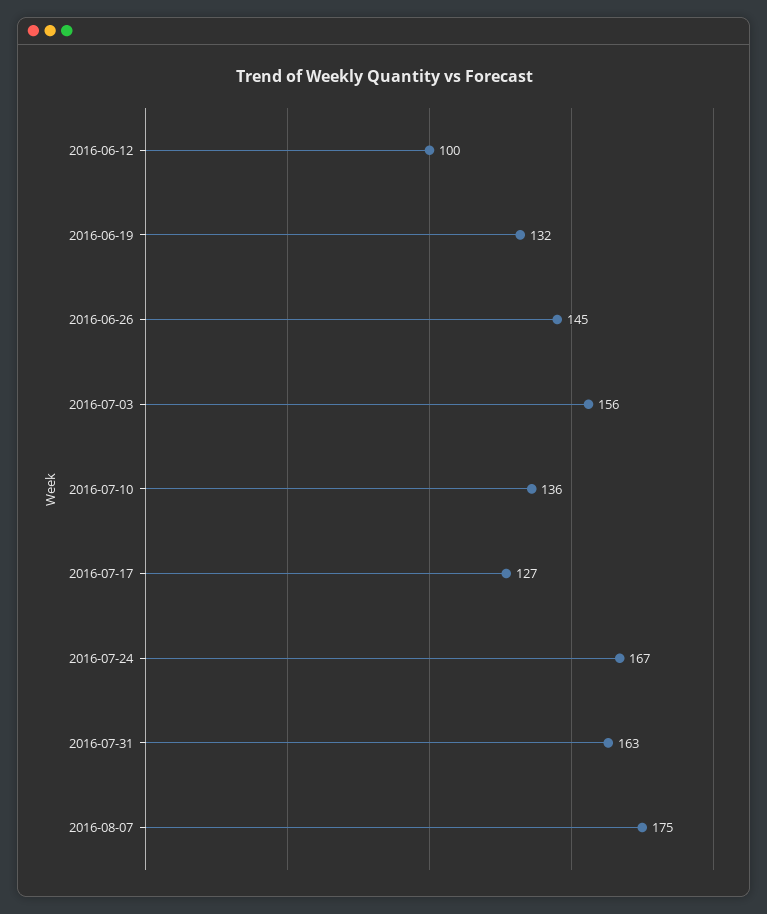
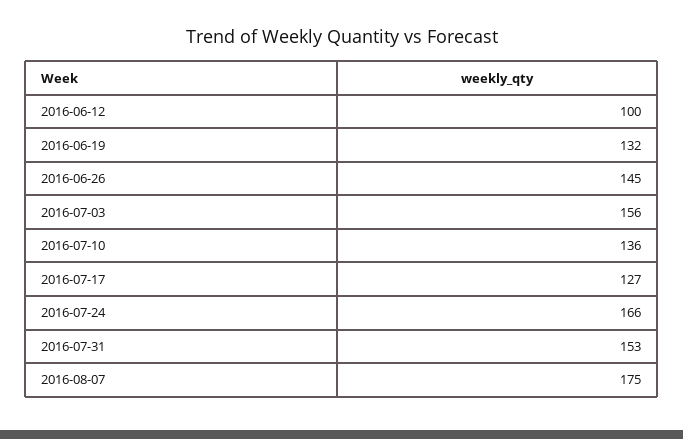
  {
    "2016-06-12": 100,
    "2016-06-19": 132,
    "2016-06-26": 145,
    "2016-07-03": 156,
    "2016-07-10": 136,
    "2016-07-17": 127,
-   "2016-07-24": 167,
+   "2016-07-24": 166,
-   "2016-07-31": 163,
+   "2016-07-31": 153,
    "2016-08-07": 175
  }

